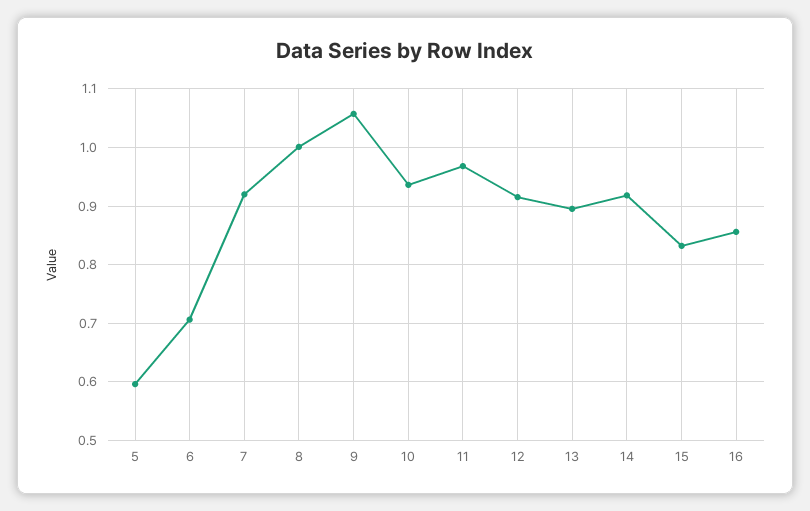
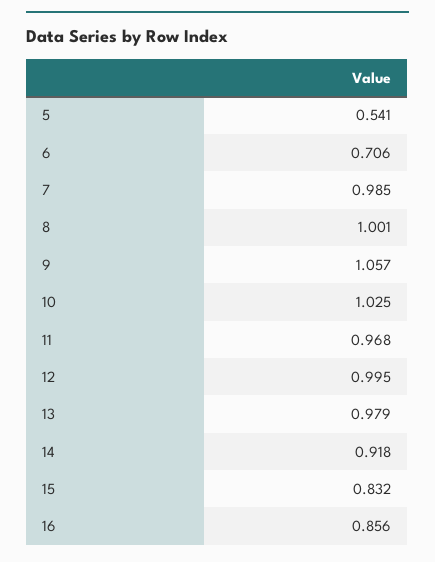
  {
-   "5": 0.6,
+   "5": 0.541,
    "6": 0.706,
-   "7": 0.92,
+   "7": 0.985,
    "8": 1.001,
    "9": 1.057,
-   "10": 0.94,
+   "10": 1.025,
    "11": 0.968,
-   "12": 0.92,
+   "12": 0.995,
-   "13": 0.9,
+   "13": 0.979,
    "14": 0.918,
    "15": 0.832,
    "16": 0.856
  }

